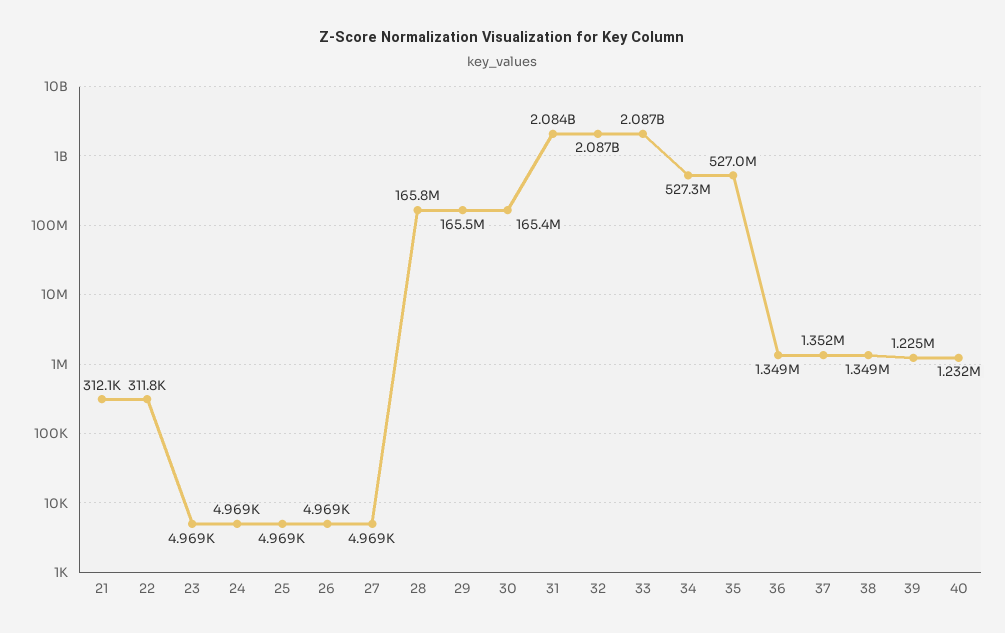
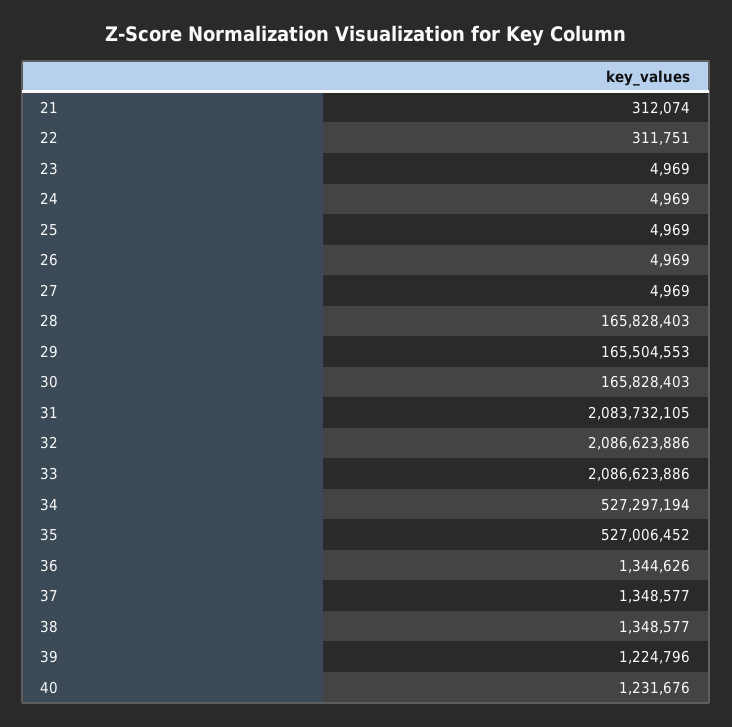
  {
    "21": 312074,
    "22": 311751,
    "23": 4969,
    "24": 4969,
    "25": 4969,
    "26": 4969,
    "27": 4969,
    "28": 165828403,
    "29": 165504553,
-   "30": 165400000,
+   "30": 165828403,
    "31": 2083732105,
    "32": 2086623886,
    "33": 2086623886,
    "34": 527297194,
    "35": 527006452,
-   "36": 1349000,
+   "36": 1344626,
-   "37": 1352000,
+   "37": 1348577,
    "38": 1348577,
    "39": 1224796,
    "40": 1231676
  }

